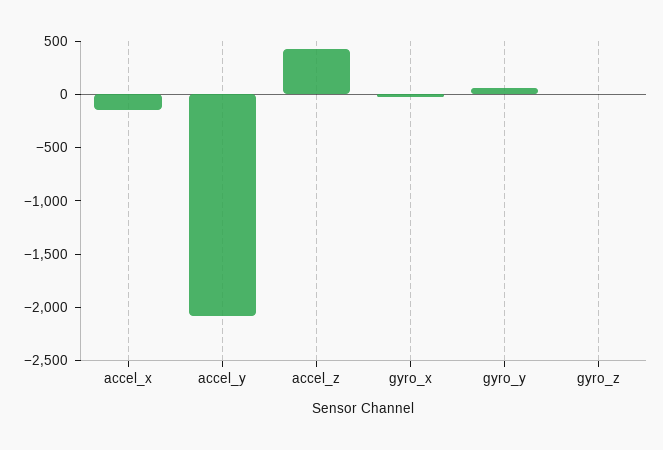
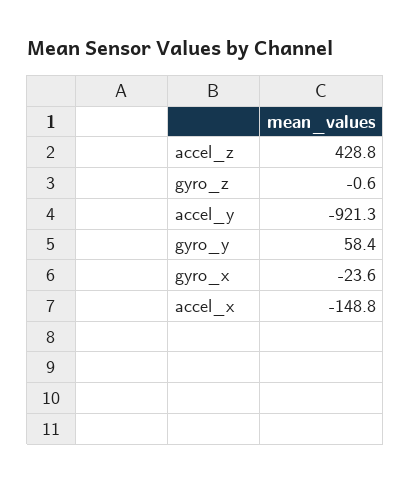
  {
    "accel_x": -148.8,
-   "accel_y": -2100,
+   "accel_y": -921.3,
    "accel_z": 428.8,
    "gyro_x": -23.6,
    "gyro_y": 58.4,
    "gyro_z": -0.6
  }

